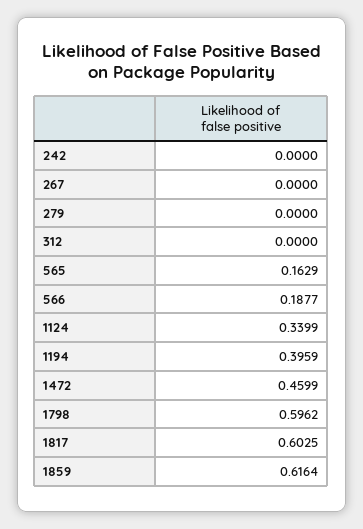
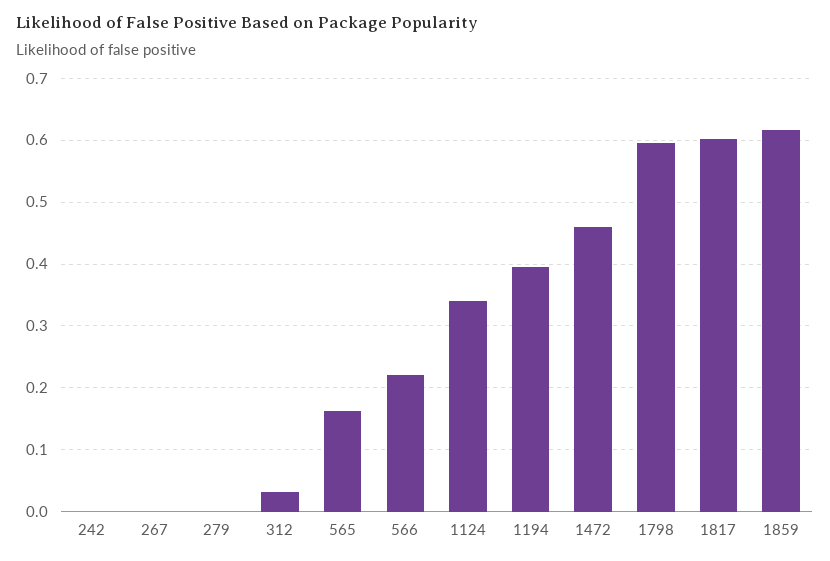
  {
    "242": 0,
    "267": 0,
    "279": 0,
-   "312": 0,
+   "312": 0.03,
    "565": 0.1629,
-   "566": 0.1877,
+   "566": 0.22,
    "1124": 0.3399,
    "1194": 0.3959,
    "1472": 0.4599,
    "1798": 0.5962,
    "1817": 0.6025,
    "1859": 0.6164
  }

